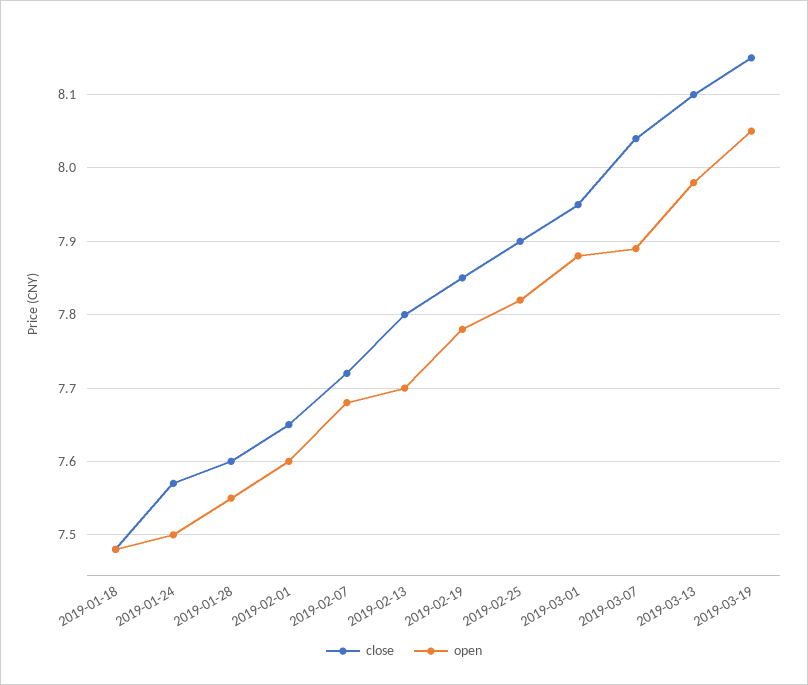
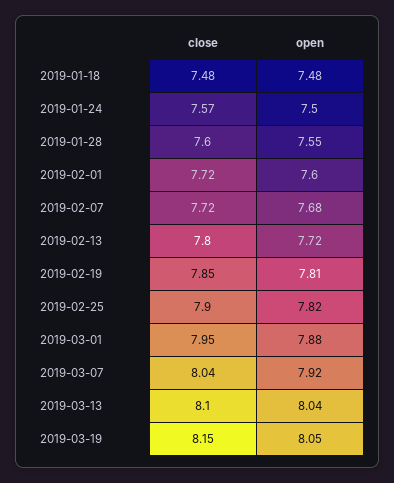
  {
    "close": {
      "2019-01-18": 7.48,
      "2019-01-24": 7.57,
      "2019-01-28": 7.6,
-     "2019-02-01": 7.65,
+     "2019-02-01": 7.72,
      "2019-02-07": 7.72,
      "2019-02-13": 7.8,
      "2019-02-19": 7.85,
      "2019-02-25": 7.9,
      "2019-03-01": 7.95,
      "2019-03-07": 8.04,
      "2019-03-13": 8.1,
      "2019-03-19": 8.15
    },
    "open": {
      "2019-01-18": 7.48,
      "2019-01-24": 7.5,
      "2019-01-28": 7.55,
      "2019-02-01": 7.6,
      "2019-02-07": 7.68,
-     "2019-02-13": 7.7,
+     "2019-02-13": 7.72,
-     "2019-02-19": 7.78,
+     "2019-02-19": 7.81,
      "2019-02-25": 7.82,
      "2019-03-01": 7.88,
-     "2019-03-07": 7.89,
+     "2019-03-07": 7.92,
-     "2019-03-13": 7.98,
+     "2019-03-13": 8.04,
      "2019-03-19": 8.05
    }
  }

